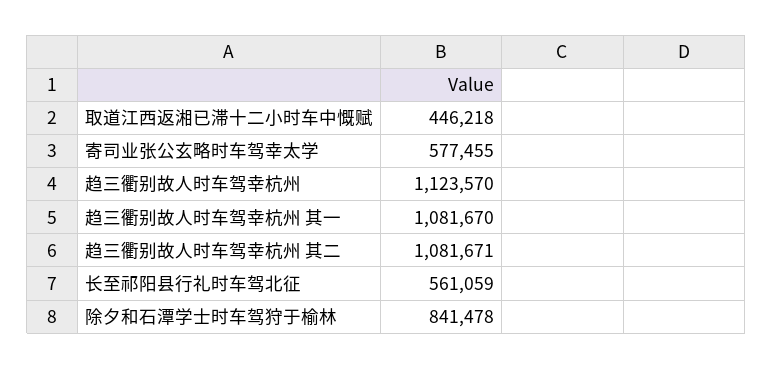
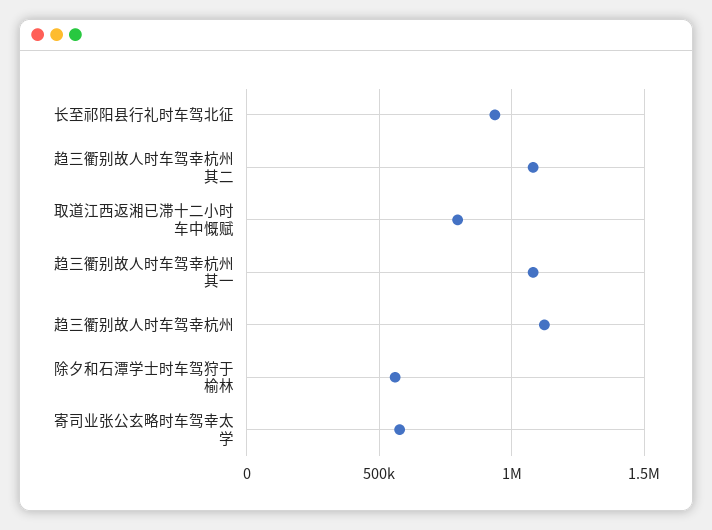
  {
-   "取道江西返湘已滞十二小时车中慨赋": 446218,
+   "取道江西返湘已滞十二小时车中慨赋": 800000,
    "寄司业张公玄略时车驾幸太学": 577455,
    "趋三衢别故人时车驾幸杭州": 1123570,
    "趋三衢别故人时车驾幸杭州 其一": 1081670,
    "趋三衢别故人时车驾幸杭州 其二": 1081671,
-   "长至祁阳县行礼时车驾北征": 561059,
+   "长至祁阳县行礼时车驾北征": 950000,
-   "除夕和石潭学士时车驾狩于榆林": 841478
+   "除夕和石潭学士时车驾狩于榆林": 550000
  }

